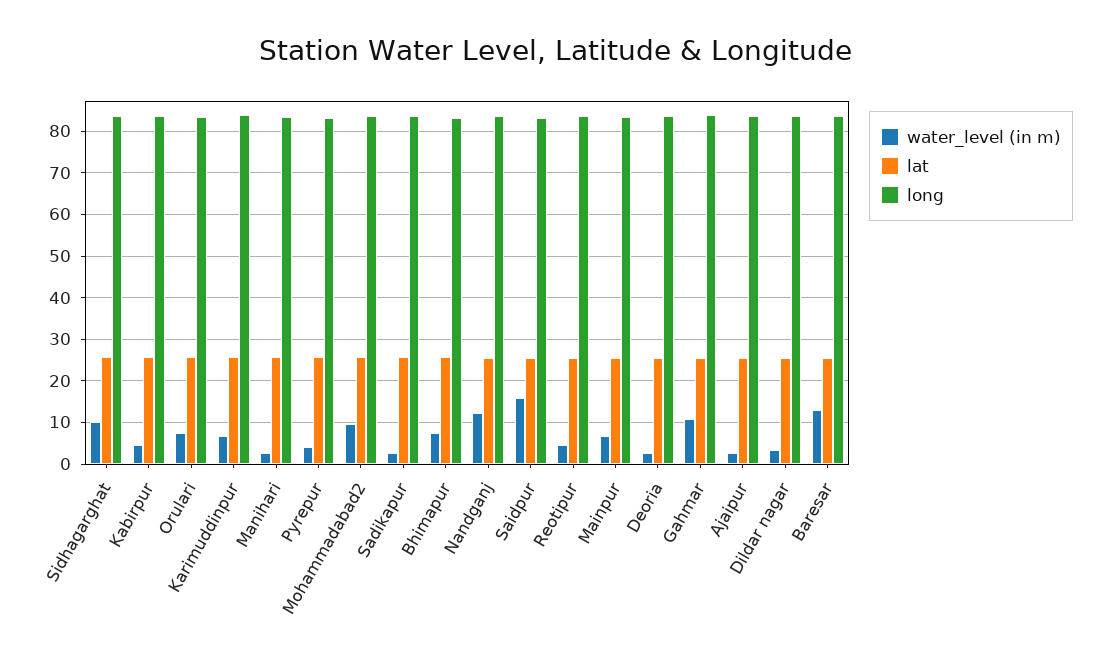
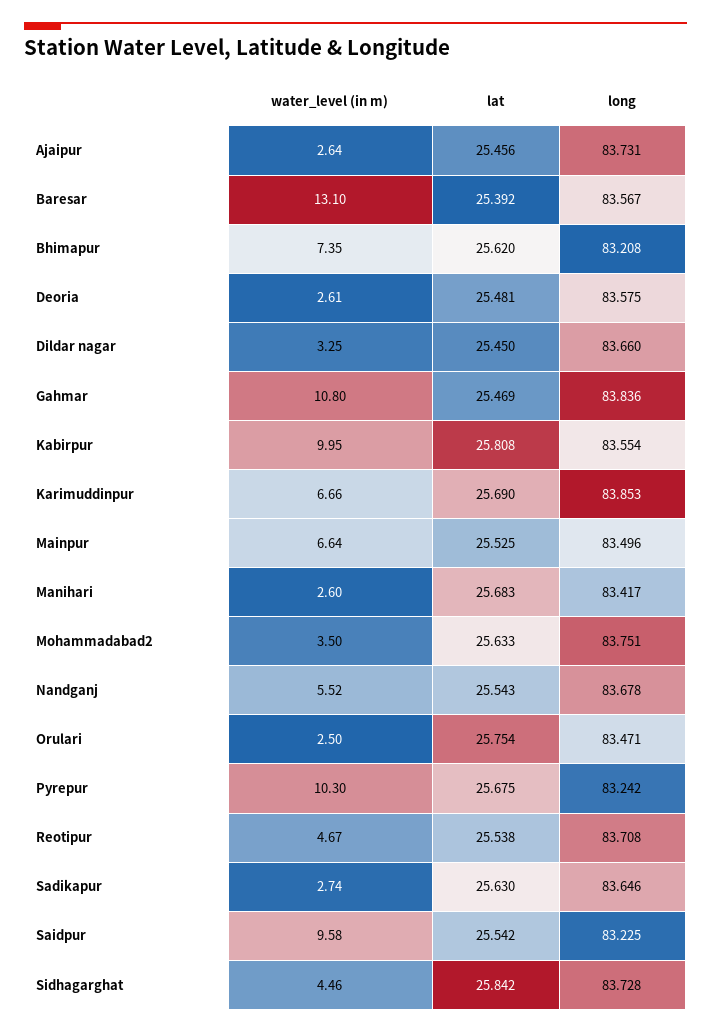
  {
    "water_level (in m)": {
-     "Sidhagarghat": 10,
+     "Sidhagarghat": 4.46,
-     "Kabirpur": 4,
+     "Kabirpur": 9.95,
-     "Orulari": 8,
+     "Orulari": 2.5,
      "Karimuddinpur": 6.66,
      "Manihari": 2.6,
-     "Pyrepur": 4,
+     "Pyrepur": 10.3,
-     "Mohammadabad2": 10,
+     "Mohammadabad2": 3.5,
      "Sadikapur": 2.74,
      "Bhimapur": 7.35,
-     "Nandganj": 12,
+     "Nandganj": 5.52,
-     "Saidpur": 16,
+     "Saidpur": 9.58,
      "Reotipur": 4.67,
      "Mainpur": 6.64,
      "Deoria": 2.61,
      "Gahmar": 10.8,
      "Ajaipur": 2.64,
      "Dildar nagar": 3.25,
      "Baresar": 13.1
    },
    "lat": {
      "Sidhagarghat": 25.842,
      "Kabirpur": 25.808,
      "Orulari": 25.754,
      "Karimuddinpur": 25.69,
      "Manihari": 25.683,
      "Pyrepur": 25.675,
      "Mohammadabad2": 25.633,
      "Sadikapur": 25.63,
      "Bhimapur": 25.62,
      "Nandganj": 25.543,
      "Saidpur": 25.542,
      "Reotipur": 25.538,
      "Mainpur": 25.525,
      "Deoria": 25.481,
      "Gahmar": 25.469,
      "Ajaipur": 25.456,
      "Dildar nagar": 25.45,
      "Baresar": 25.392
    },
    "long": {
      "Sidhagarghat": 83.728,
      "Kabirpur": 83.554,
      "Orulari": 83.471,
      "Karimuddinpur": 83.853,
      "Manihari": 83.417,
      "Pyrepur": 83.242,
      "Mohammadabad2": 83.751,
      "Sadikapur": 83.646,
      "Bhimapur": 83.208,
      "Nandganj": 83.678,
      "Saidpur": 83.225,
      "Reotipur": 83.708,
      "Mainpur": 83.496,
      "Deoria": 83.575,
      "Gahmar": 83.836,
      "Ajaipur": 83.731,
      "Dildar nagar": 83.66,
      "Baresar": 83.567
    }
  }

